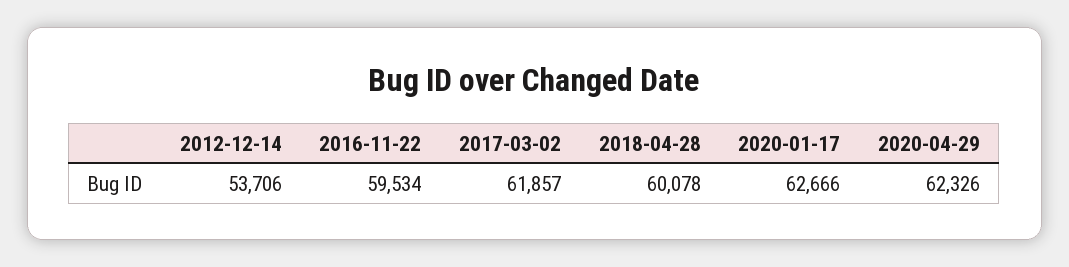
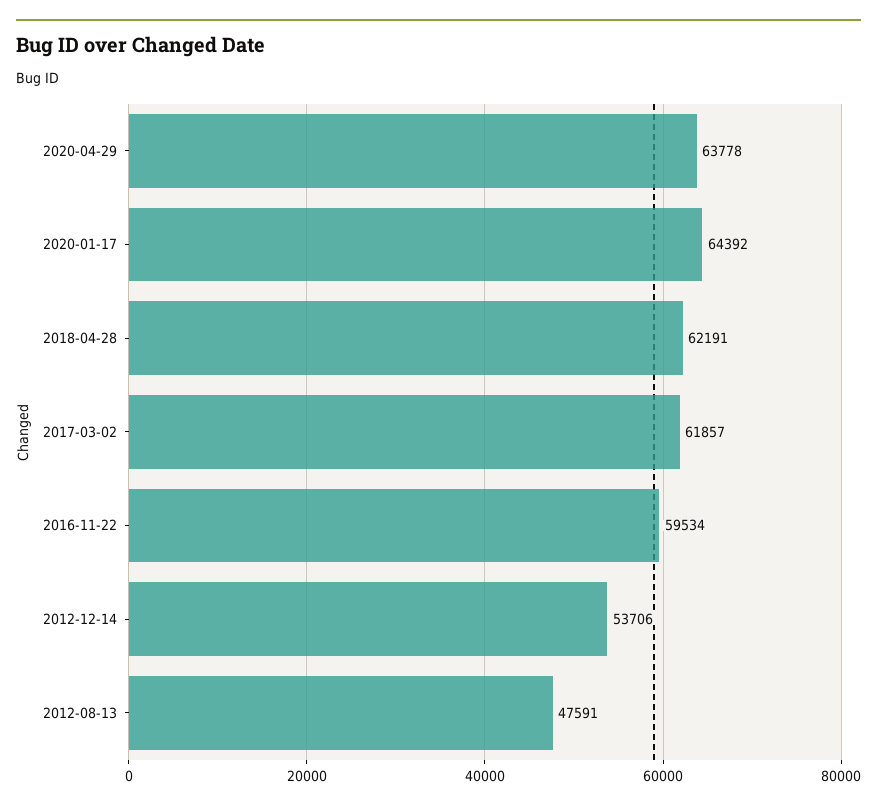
  {
    "2012-12-14": 53706,
    "2016-11-22": 59534,
    "2017-03-02": 61857,
-   "2018-04-28": 60078,
+   "2018-04-28": 62191,
-   "2020-01-17": 62666,
+   "2020-01-17": 64392,
-   "2020-04-29": 62326
+   "2020-04-29": 63778,
+   "2012-08-13": 47591
  }

